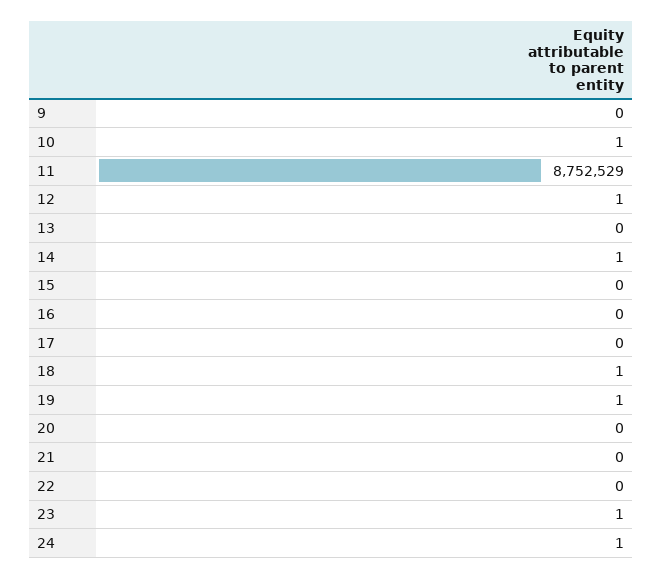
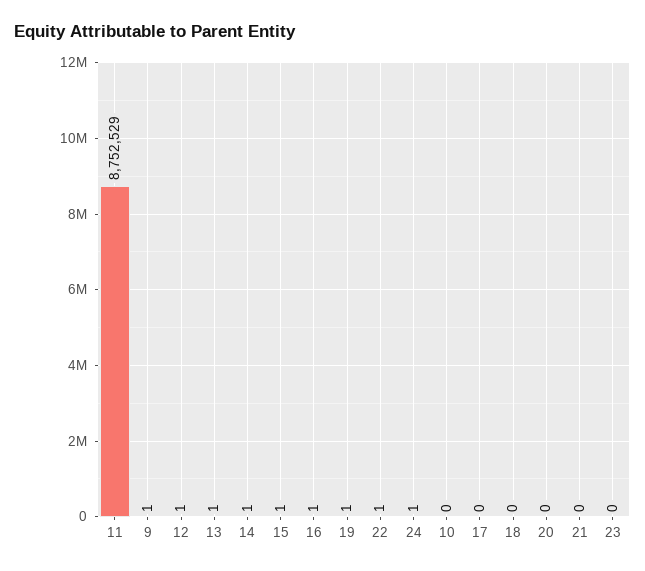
  {
-   "9": 0,
+   "9": 1,
-   "10": 1,
+   "10": 0,
    "11": 8752529,
    "12": 1,
-   "13": 0,
+   "13": 1,
    "14": 1,
-   "15": 0,
+   "15": 1,
-   "16": 0,
+   "16": 1,
    "17": 0,
-   "18": 1,
+   "18": 0,
    "19": 1,
    "20": 0,
    "21": 0,
-   "22": 0,
+   "22": 1,
-   "23": 1,
+   "23": 0,
    "24": 1
  }

